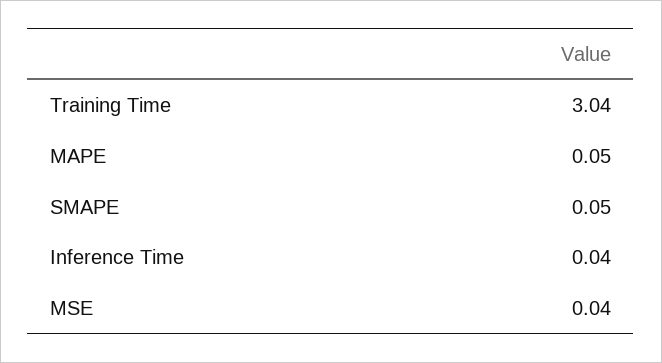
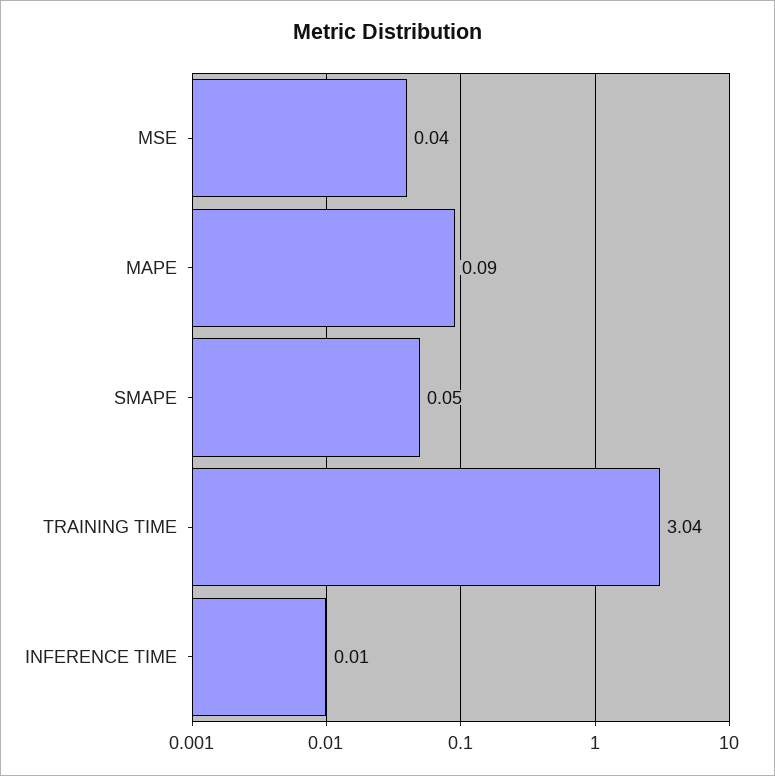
  {
    "Training Time": 3.04,
-   "MAPE": 0.05,
+   "MAPE": 0.09,
    "SMAPE": 0.05,
-   "Inference Time": 0.04,
+   "Inference Time": 0.01,
    "MSE": 0.04
  }

